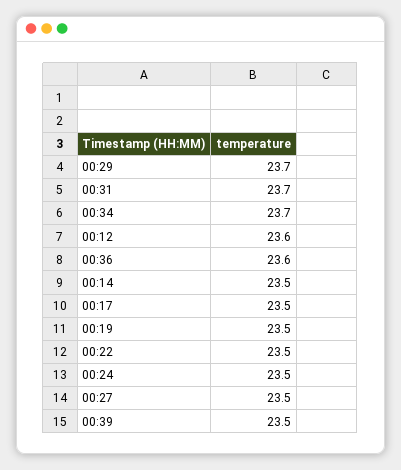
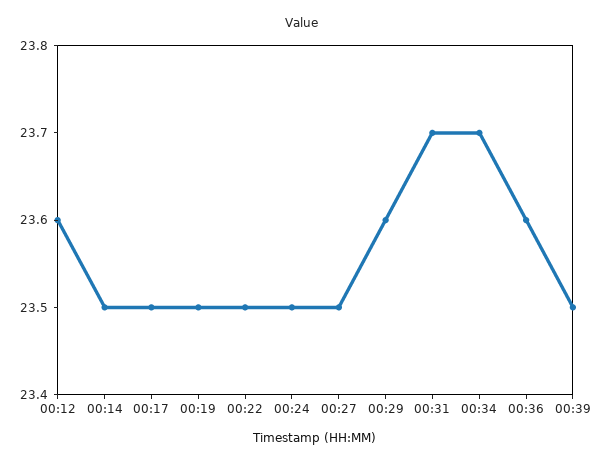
  {
-   "00:29": 23.7,
+   "00:29": 23.6,
    "00:31": 23.7,
    "00:34": 23.7,
    "00:12": 23.6,
    "00:36": 23.6,
    "00:14": 23.5,
    "00:17": 23.5,
    "00:19": 23.5,
    "00:22": 23.5,
    "00:24": 23.5,
    "00:27": 23.5,
    "00:39": 23.5
  }

